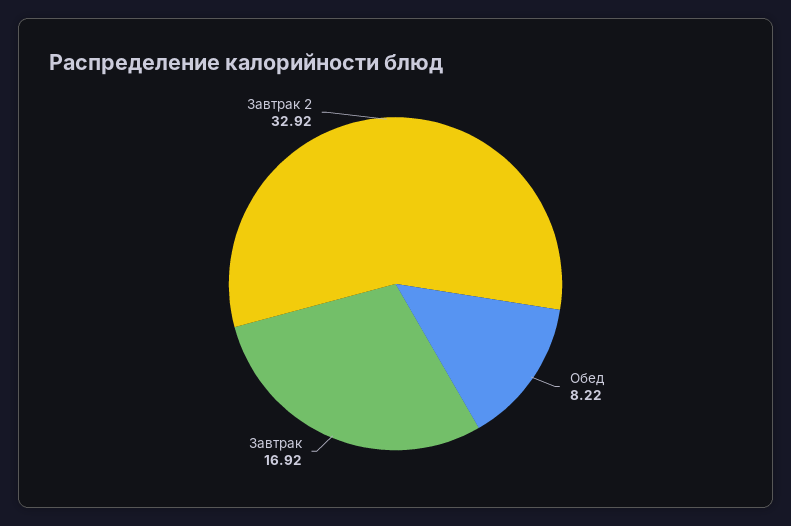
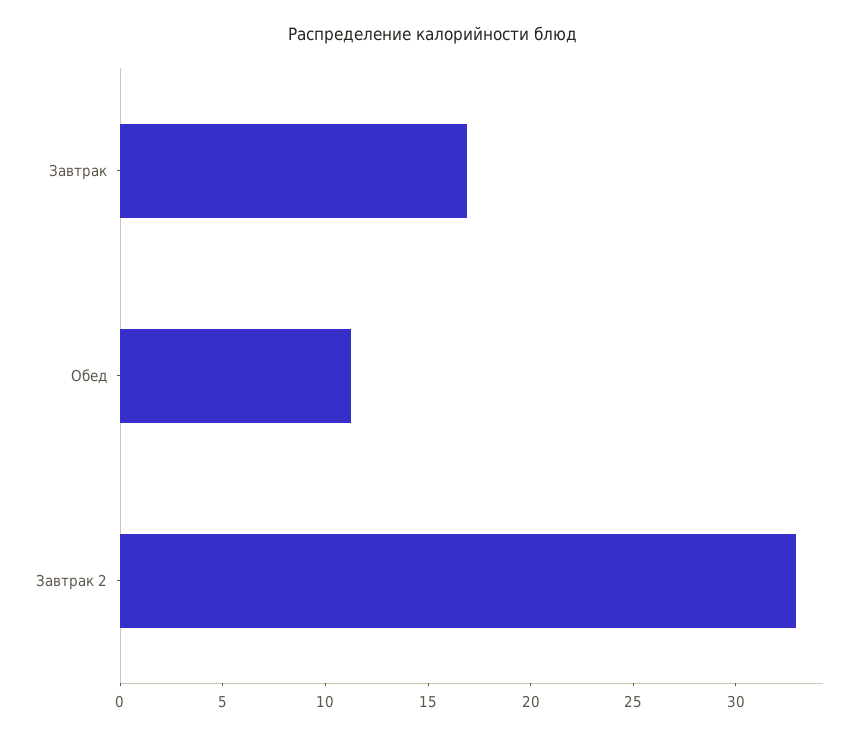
  {
-   "Обед": 8.22,
+   "Обед": 11,
    "Завтрак": 16.92,
    "Завтрак 2": 32.92
  }

